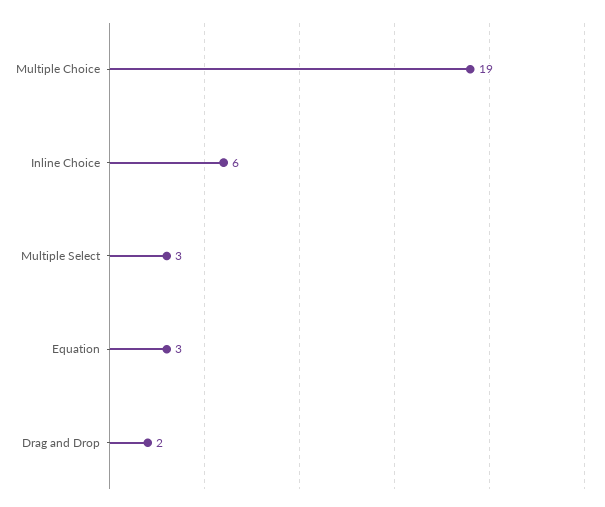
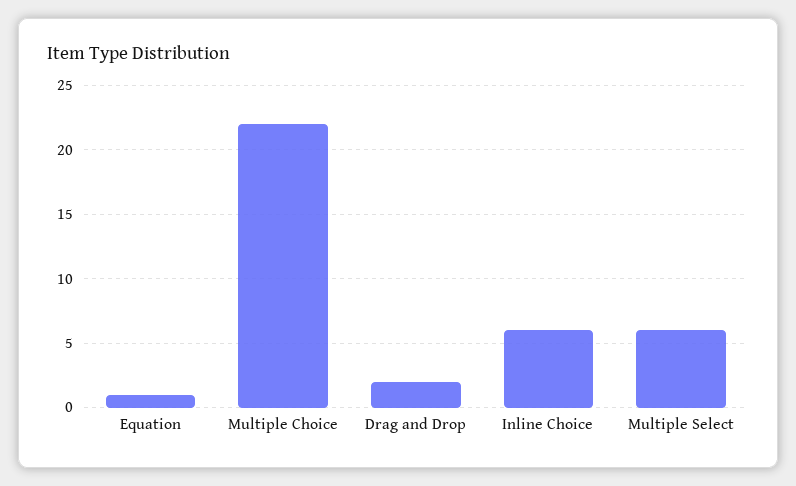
  {
-   "Multiple Choice": 19,
+   "Multiple Choice": 22,
    "Inline Choice": 6,
-   "Multiple Select": 3,
+   "Multiple Select": 6,
-   "Equation": 3,
+   "Equation": 1,
    "Drag and Drop": 2
  }

